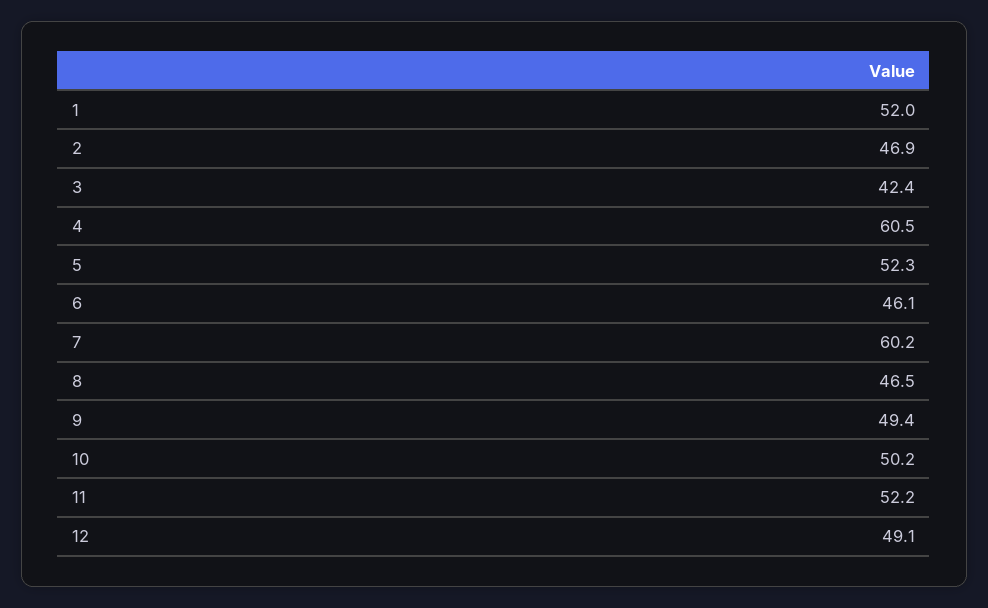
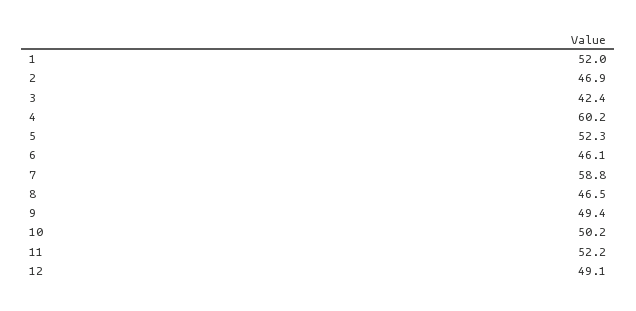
  {
    "1": 52,
    "2": 46.9,
    "3": 42.4,
-   "4": 60.5,
+   "4": 60.2,
    "5": 52.3,
    "6": 46.1,
-   "7": 60.2,
+   "7": 58.8,
    "8": 46.5,
    "9": 49.4,
    "10": 50.2,
    "11": 52.2,
    "12": 49.1
  }

